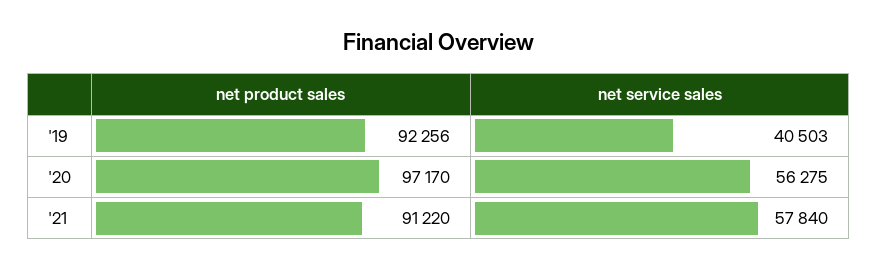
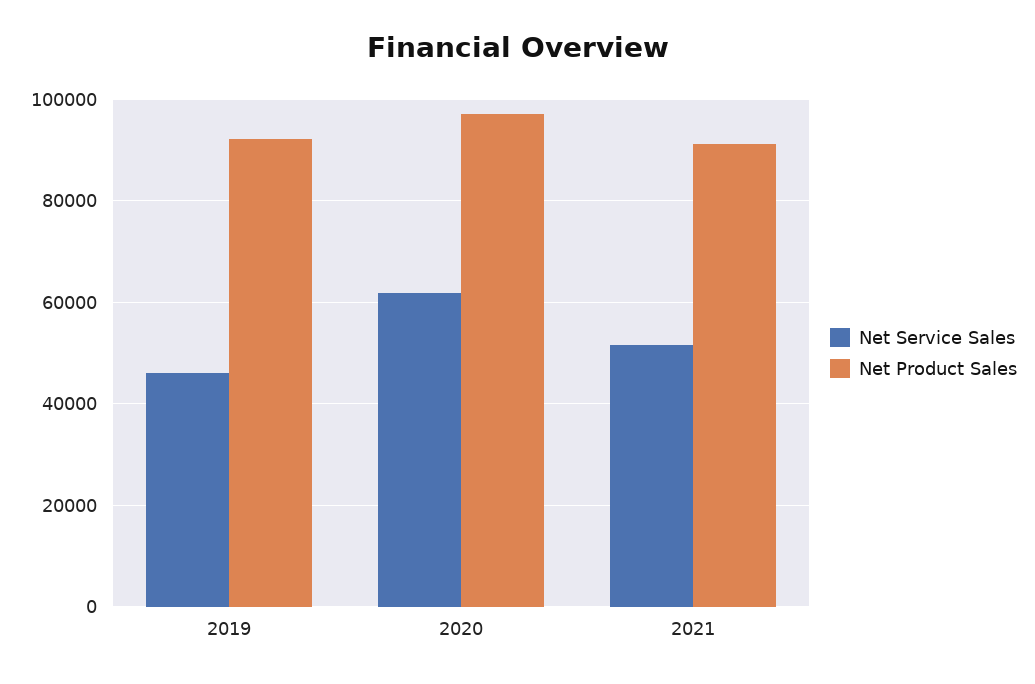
  {
    "net product sales": {
      "'19": 92256,
      "'20": 97170,
      "'21": 91220
    },
    "net service sales": {
-     "'19": 40503,
+     "'19": 46000,
-     "'20": 56275,
+     "'20": 62000,
-     "'21": 57840
+     "'21": 52000
    }
  }

